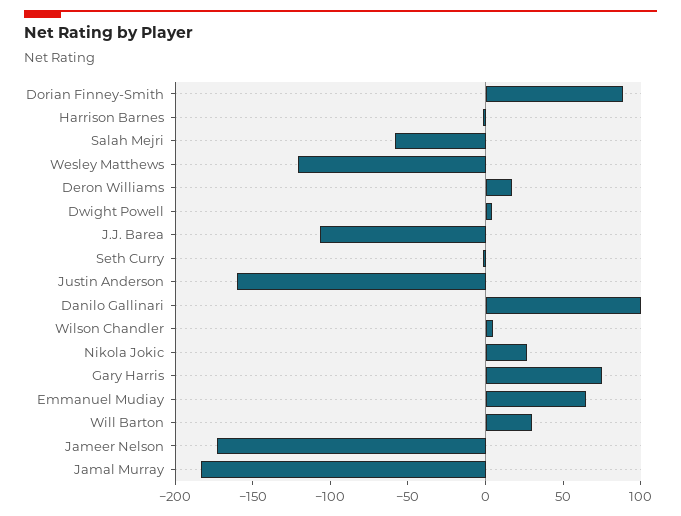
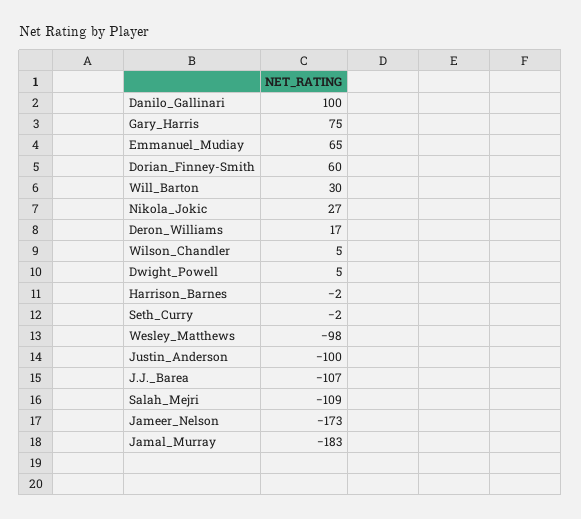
  {
-   "Dorian Finney-Smith": 90,
+   "Dorian Finney-Smith": 60,
    "Harrison Barnes": -2,
-   "Salah Mejri": -60,
+   "Salah Mejri": -109,
-   "Wesley Matthews": -120,
+   "Wesley Matthews": -98,
    "Deron Williams": 17,
    "Dwight Powell": 5,
    "J.J. Barea": -107,
    "Seth Curry": -2,
-   "Justin Anderson": -160,
+   "Justin Anderson": -100,
    "Danilo Gallinari": 100,
    "Wilson Chandler": 5,
    "Nikola Jokic": 27,
    "Gary Harris": 75,
    "Emmanuel Mudiay": 65,
    "Will Barton": 30,
    "Jameer Nelson": -173,
    "Jamal Murray": -183
  }

